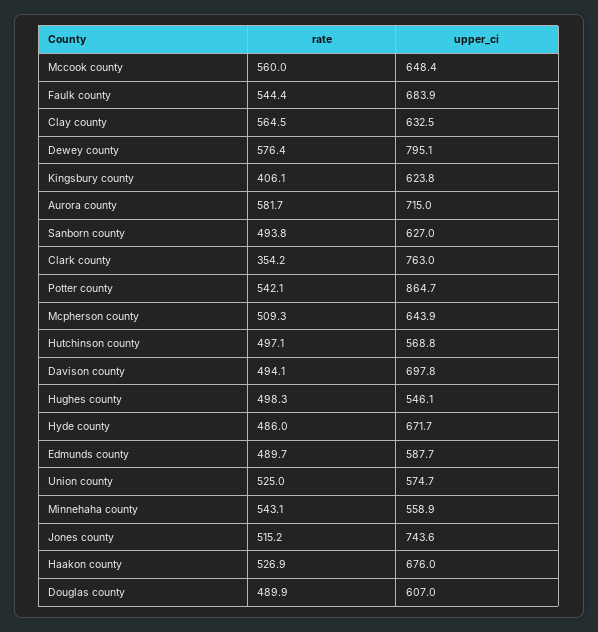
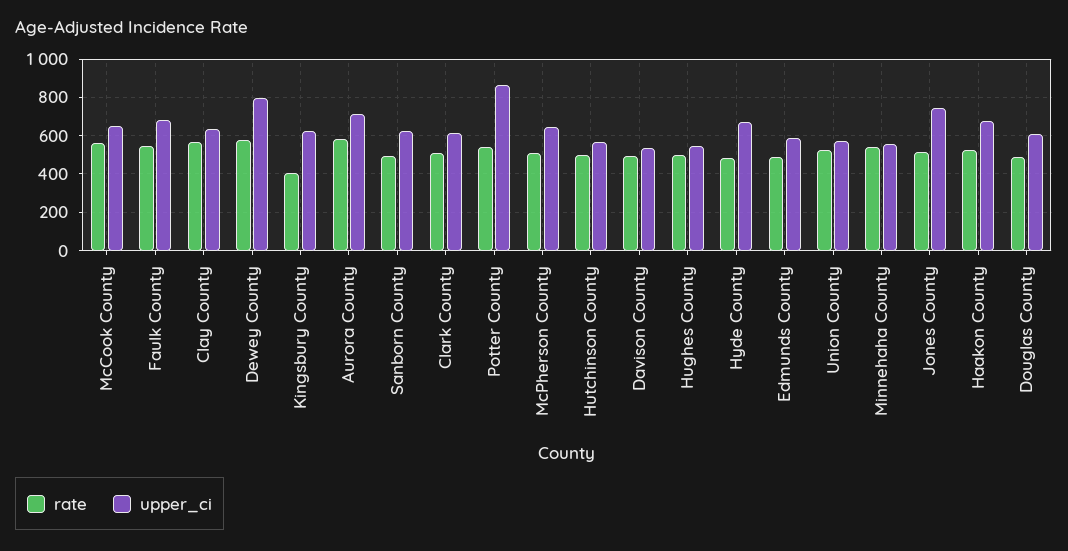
  {
    "rate": {
      "Mccook county": 560,
      "Faulk county": 544.4,
      "Clay county": 564.5,
      "Dewey county": 576.4,
      "Kingsbury county": 406.1,
      "Aurora county": 581.7,
      "Sanborn county": 493.8,
-     "Clark county": 354.2,
+     "Clark county": 500,
      "Potter county": 542.1,
      "Mcpherson county": 509.3,
      "Hutchinson county": 497.1,
      "Davison county": 494.1,
      "Hughes county": 498.3,
      "Hyde county": 486,
      "Edmunds county": 489.7,
      "Union county": 525,
      "Minnehaha county": 543.1,
      "Jones county": 515.2,
      "Haakon county": 526.9,
      "Douglas county": 489.9
    },
    "upper_ci": {
      "Mccook county": 648.4,
      "Faulk county": 683.9,
      "Clay county": 632.5,
      "Dewey county": 795.1,
      "Kingsbury county": 623.8,
      "Aurora county": 715,
      "Sanborn county": 627,
-     "Clark county": 763,
+     "Clark county": 600,
      "Potter county": 864.7,
      "Mcpherson county": 643.9,
      "Hutchinson county": 568.8,
-     "Davison county": 697.8,
+     "Davison county": 550,
      "Hughes county": 546.1,
      "Hyde county": 671.7,
      "Edmunds county": 587.7,
      "Union county": 574.7,
      "Minnehaha county": 558.9,
      "Jones county": 743.6,
      "Haakon county": 676,
      "Douglas county": 607
    }
  }

